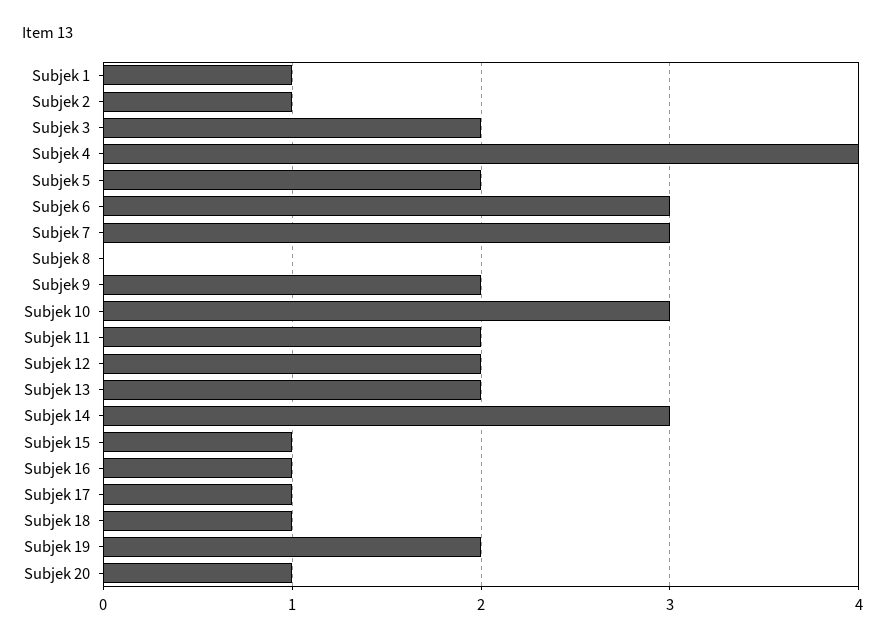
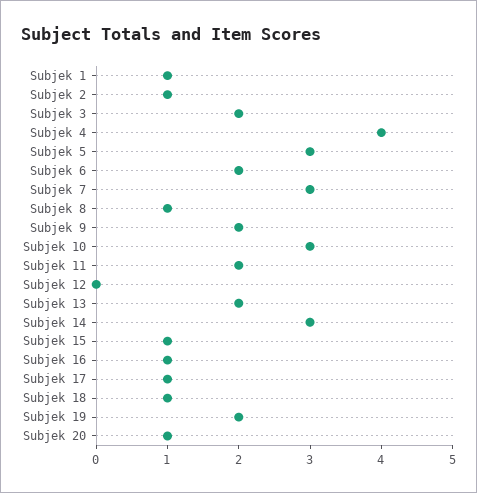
  {
    "Subjek 1": 1,
    "Subjek 2": 1,
    "Subjek 3": 2,
    "Subjek 4": 4,
-   "Subjek 5": 2,
+   "Subjek 5": 3,
-   "Subjek 6": 3,
+   "Subjek 6": 2,
    "Subjek 7": 3,
-   "Subjek 8": 0,
+   "Subjek 8": 1,
    "Subjek 9": 2,
    "Subjek 10": 3,
    "Subjek 11": 2,
-   "Subjek 12": 2,
+   "Subjek 12": 0,
    "Subjek 13": 2,
    "Subjek 14": 3,
    "Subjek 15": 1,
    "Subjek 16": 1,
    "Subjek 17": 1,
    "Subjek 18": 1,
    "Subjek 19": 2,
    "Subjek 20": 1
  }

